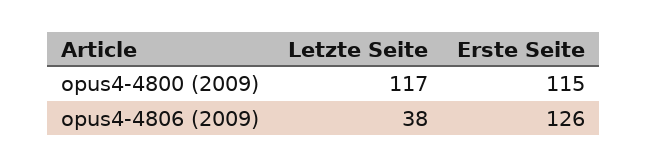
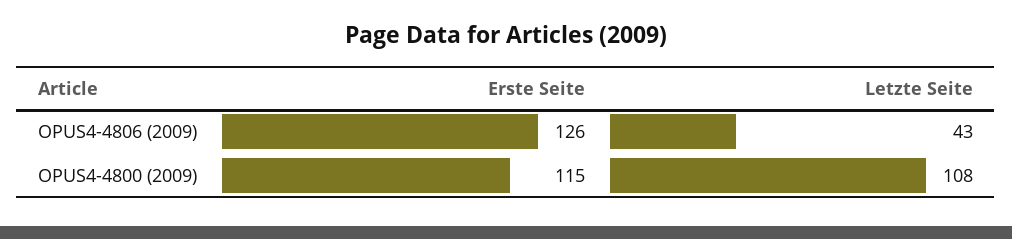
  {
    "Letzte Seite": {
-     "opus4-4800 (2009)": 117,
+     "opus4-4800 (2009)": 108,
-     "opus4-4806 (2009)": 38
+     "opus4-4806 (2009)": 43
    },
    "Erste Seite": {
      "opus4-4800 (2009)": 115,
      "opus4-4806 (2009)": 126
    }
  }

